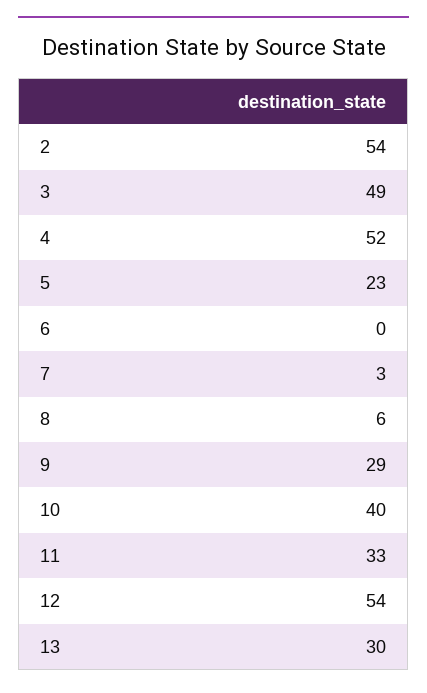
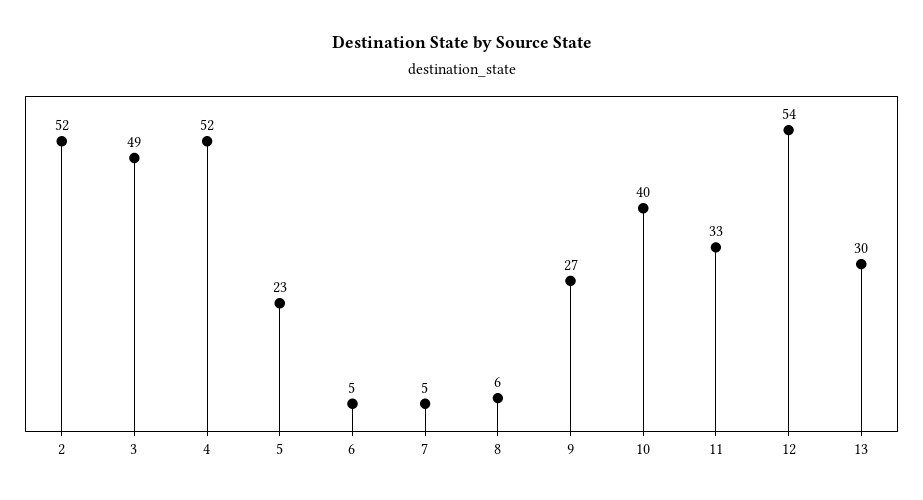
  {
-   "2": 54,
+   "2": 52,
    "3": 49,
    "4": 52,
    "5": 23,
-   "6": 0,
+   "6": 5,
-   "7": 3,
+   "7": 5,
    "8": 6,
-   "9": 29,
+   "9": 27,
    "10": 40,
    "11": 33,
    "12": 54,
    "13": 30
  }

